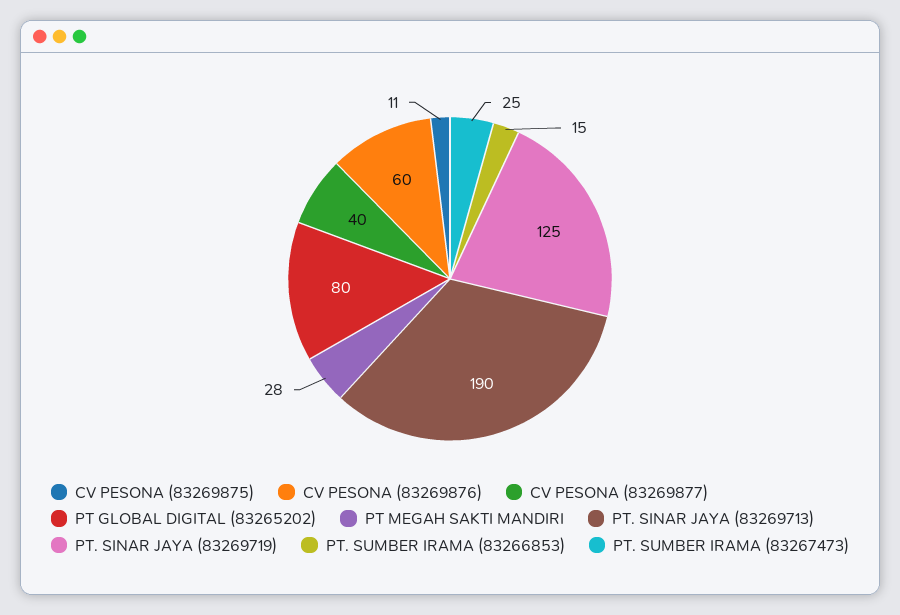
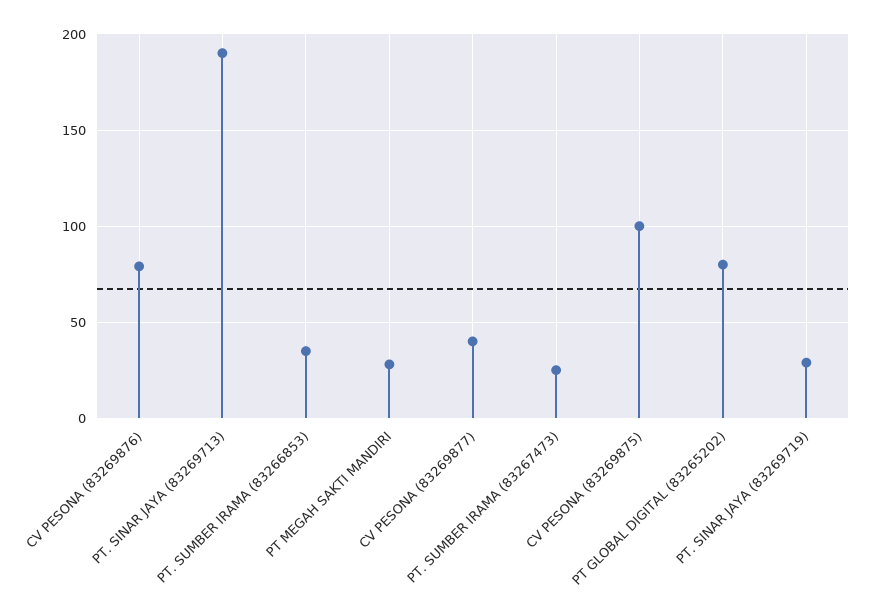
  {
-   "CV PESONA (83269875)": 11,
+   "CV PESONA (83269875)": 100,
-   "CV PESONA (83269876)": 60,
+   "CV PESONA (83269876)": 80,
    "CV PESONA (83269877)": 40,
    "PT GLOBAL DIGITAL (83265202)": 80,
    "PT MEGAH SAKTI MANDIRI": 28,
    "PT. SINAR JAYA (83269713)": 190,
-   "PT. SINAR JAYA (83269719)": 125,
+   "PT. SINAR JAYA (83269719)": 30,
-   "PT. SUMBER IRAMA (83266853)": 15,
+   "PT. SUMBER IRAMA (83266853)": 35,
    "PT. SUMBER IRAMA (83267473)": 25
  }

